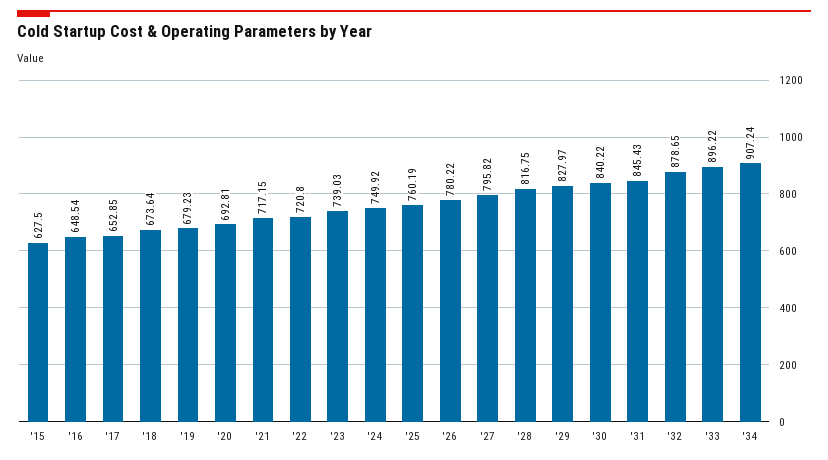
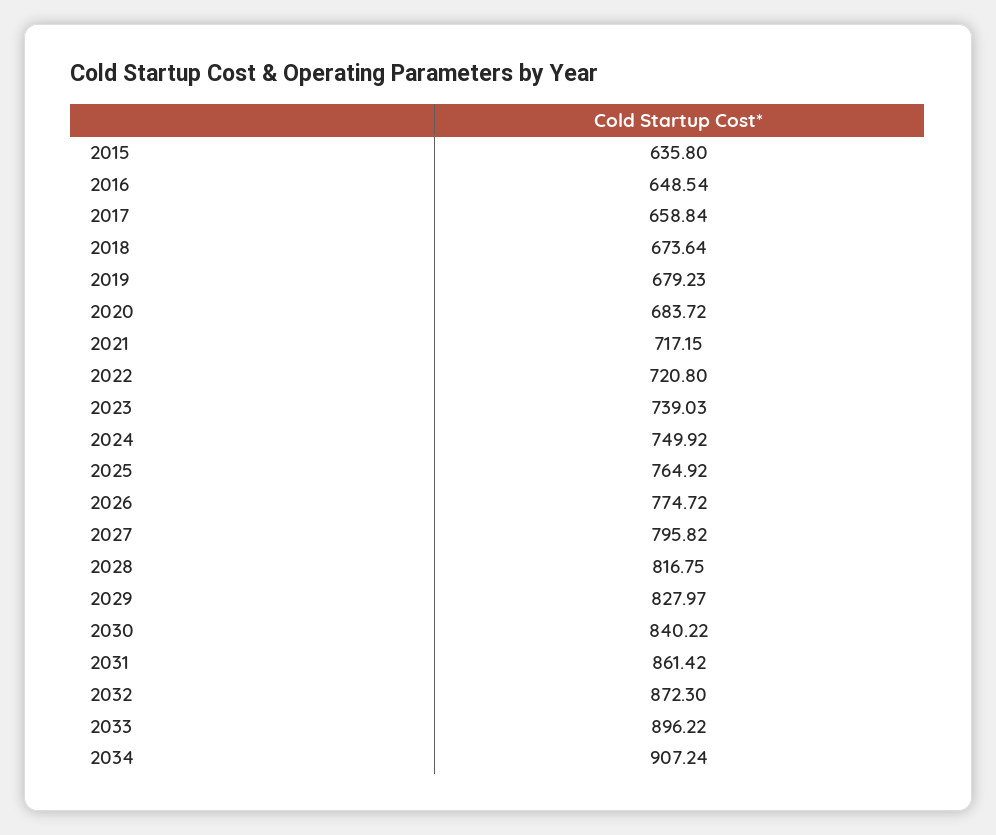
  {
-   "'15": 627.5,
+   "'15": 635.8,
    "'16": 648.54,
-   "'17": 652.85,
+   "'17": 658.84,
    "'18": 673.64,
    "'19": 679.23,
-   "'20": 692.81,
+   "'20": 683.72,
    "'21": 717.15,
    "'22": 720.8,
    "'23": 739.03,
    "'24": 749.92,
-   "'25": 760.19,
+   "'25": 764.92,
-   "'26": 780.22,
+   "'26": 774.72,
    "'27": 795.82,
    "'28": 816.75,
    "'29": 827.97,
    "'30": 840.22,
-   "'31": 845.43,
+   "'31": 861.42,
-   "'32": 878.65,
+   "'32": 872.3,
    "'33": 896.22,
    "'34": 907.24
  }

